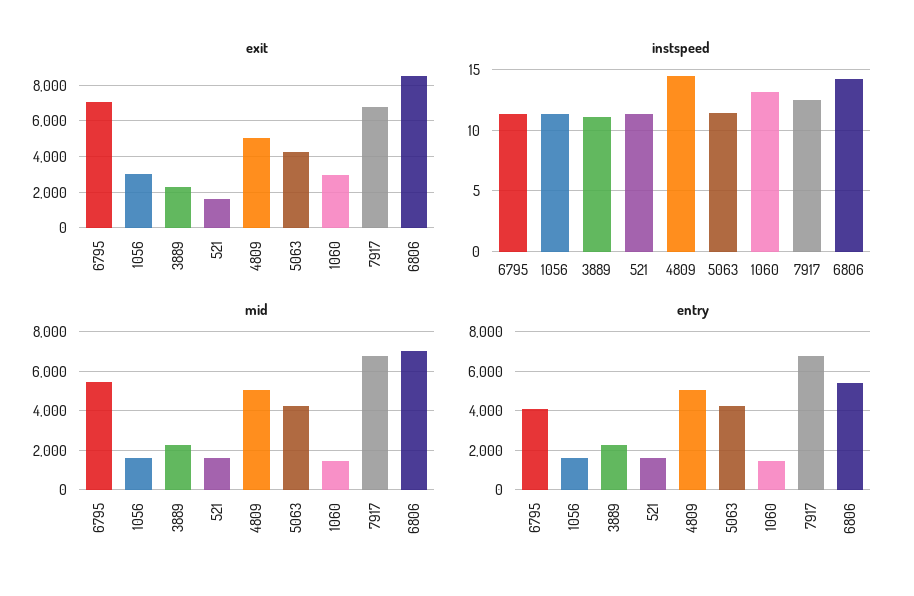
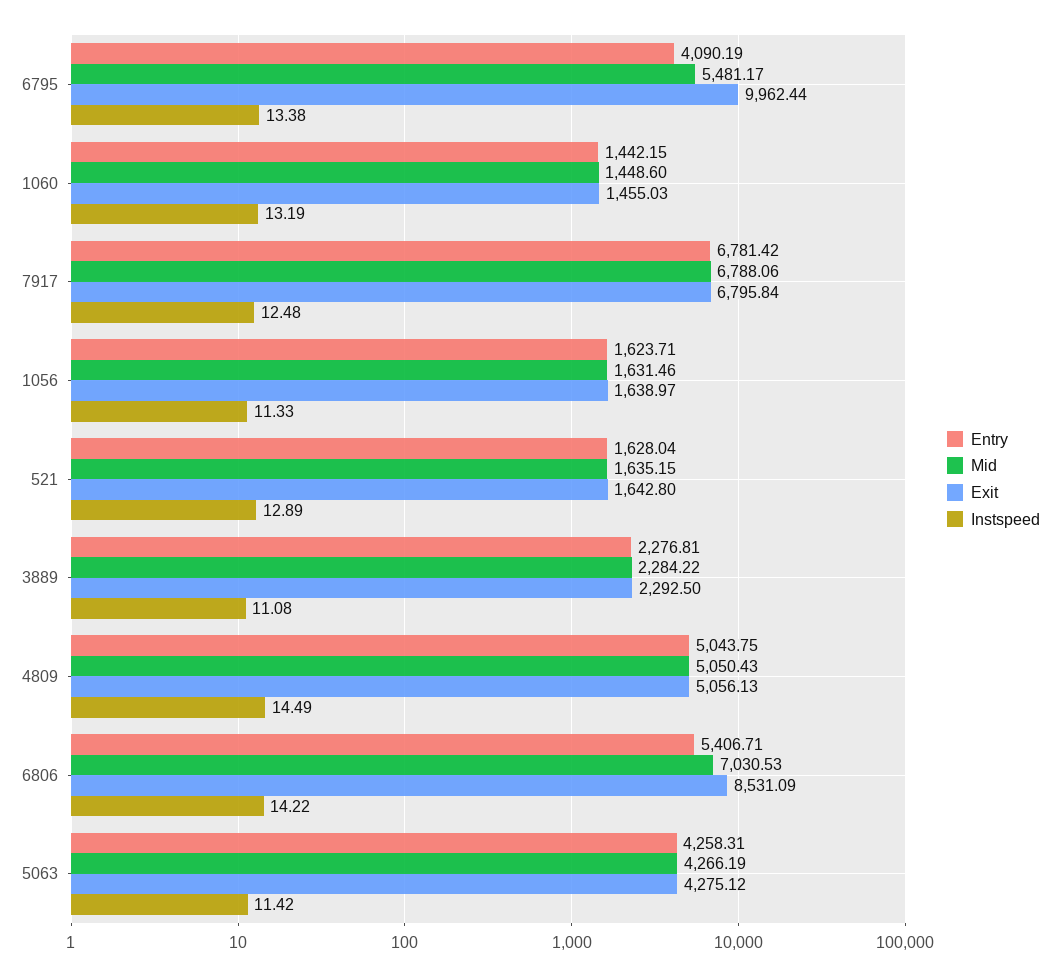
  {
    "exit": {
-     "6795": 7000,
+     "6795": 9962.44,
-     "1056": 3000,
+     "1056": 1638.97,
      "3889": 2292.5,
      "521": 1642.8,
      "4809": 5056.13,
      "5063": 4275.12,
-     "1060": 3000,
+     "1060": 1455.03,
      "7917": 6795.84,
      "6806": 8531.09
    },
    "instspeed": {
-     "6795": 11.5,
+     "6795": 13.38,
      "1056": 11.33,
      "3889": 11.08,
-     "521": 11.5,
+     "521": 12.89,
      "4809": 14.49,
      "5063": 11.42,
      "1060": 13.19,
      "7917": 12.48,
      "6806": 14.22
    },
    "mid": {
      "6795": 5481.17,
      "1056": 1631.46,
      "3889": 2284.22,
      "521": 1635.15,
      "4809": 5050.43,
      "5063": 4266.19,
      "1060": 1448.6,
      "7917": 6788.06,
      "6806": 7030.53
    },
    "entry": {
      "6795": 4090.19,
      "1056": 1623.71,
      "3889": 2276.81,
      "521": 1628.04,
      "4809": 5043.75,
      "5063": 4258.31,
      "1060": 1442.15,
      "7917": 6781.42,
      "6806": 5406.71
    }
  }

